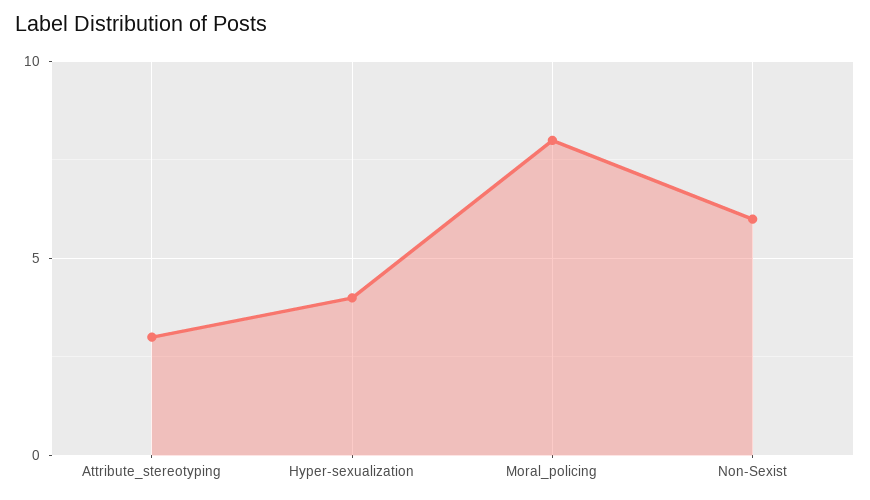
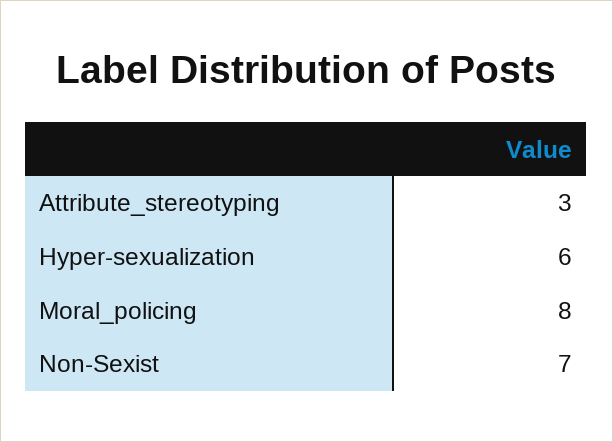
  {
    "Attribute_stereotyping": 3,
-   "Hyper-sexualization": 4,
+   "Hyper-sexualization": 6,
    "Moral_policing": 8,
-   "Non-Sexist": 6
+   "Non-Sexist": 7
  }

